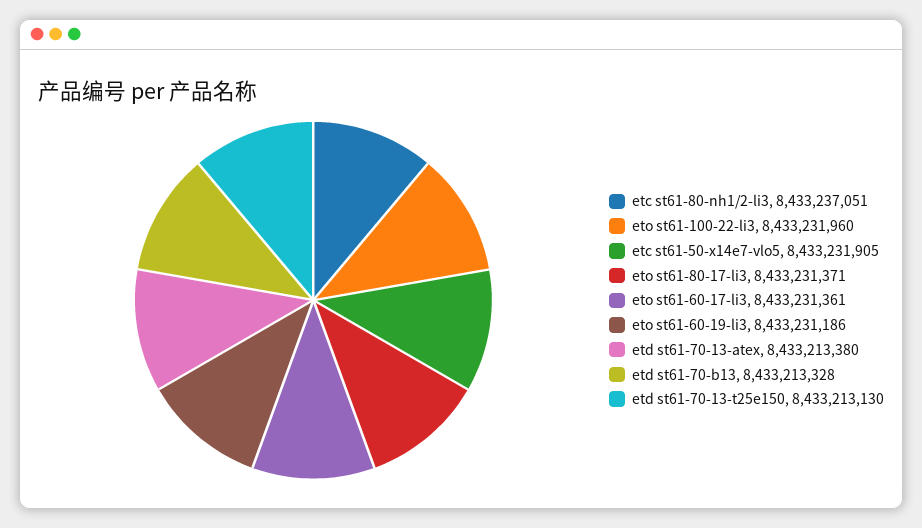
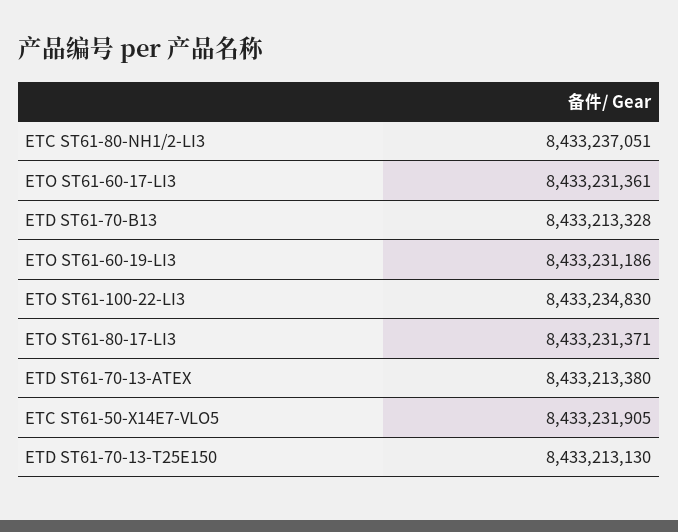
  {
    "etc st61-80-nh1/2-li3": 8433237051,
-   "eto st61-100-22-li3": 8433231960,
+   "eto st61-100-22-li3": 8433234830,
    "etc st61-50-x14e7-vlo5": 8433231905,
    "eto st61-80-17-li3": 8433231371,
    "eto st61-60-17-li3": 8433231361,
    "eto st61-60-19-li3": 8433231186,
    "etd st61-70-13-atex": 8433213380,
    "etd st61-70-b13": 8433213328,
    "etd st61-70-13-t25e150": 8433213130
  }

